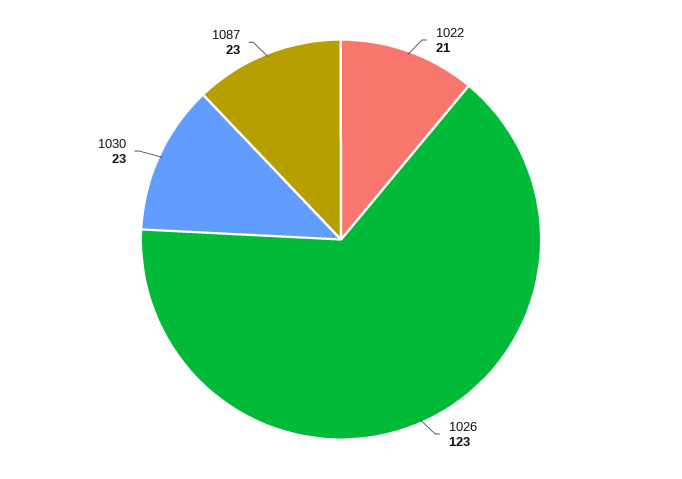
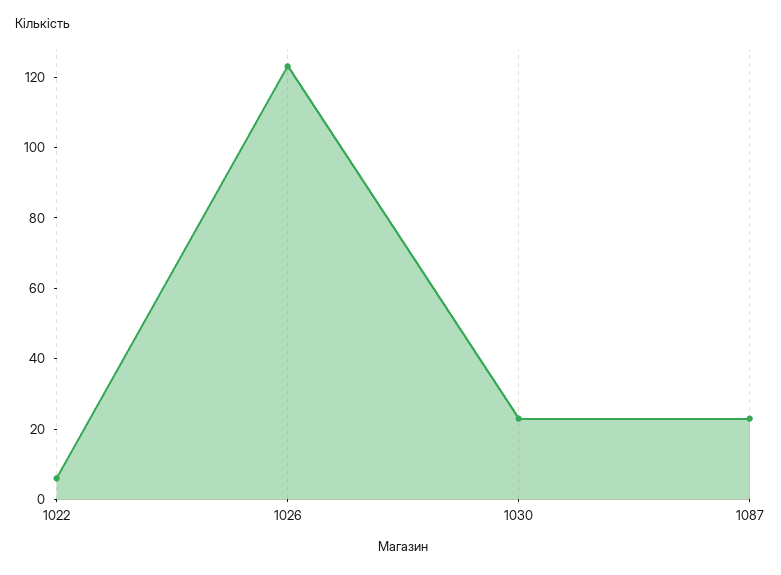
  {
-   "1022": 21,
+   "1022": 5,
    "1026": 123,
    "1030": 23,
    "1087": 23
  }

